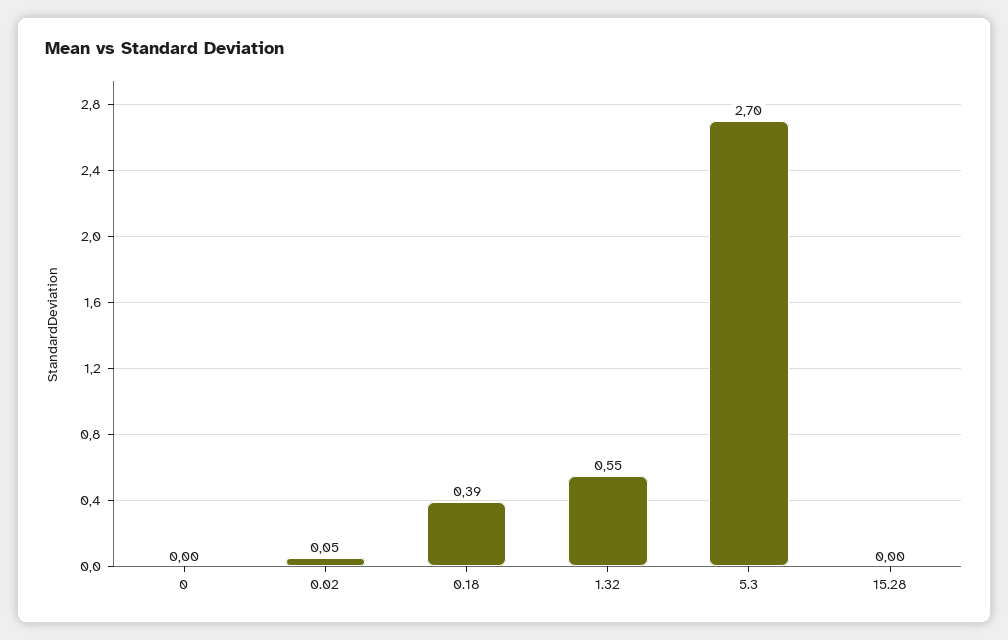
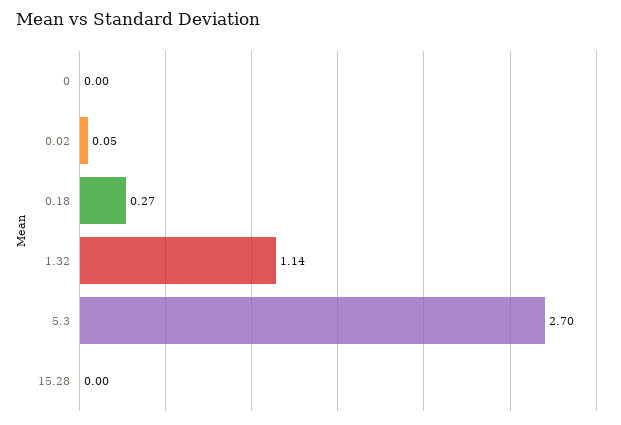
  {
    "0": 0,
    "0.02": 0.05,
-   "0.18": 0.39,
+   "0.18": 0.27,
-   "1.32": 0.55,
+   "1.32": 1.14,
    "5.3": 2.7,
    "15.28": 0
  }

